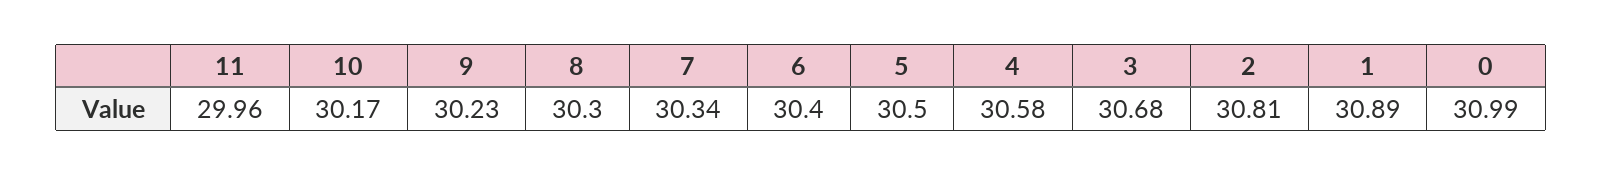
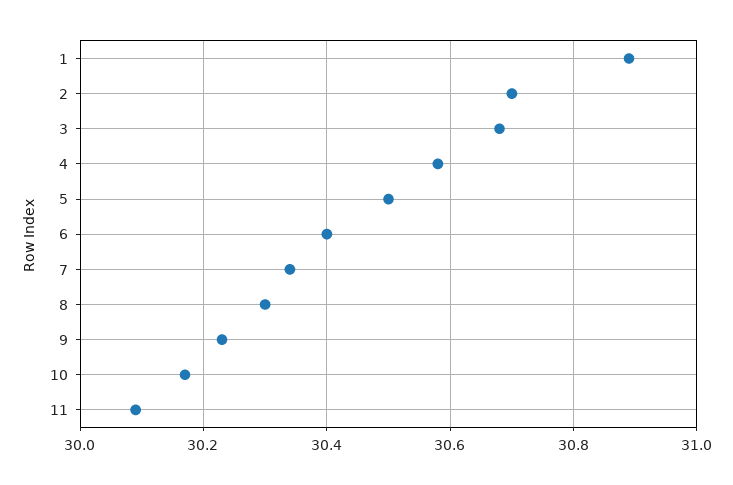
  {
-   "11": 29.96,
+   "11": 30.1,
    "10": 30.17,
    "9": 30.23,
    "8": 30.3,
    "7": 30.34,
    "6": 30.4,
    "5": 30.5,
    "4": 30.58,
    "3": 30.68,
-   "2": 30.81,
+   "2": 30.7,
-   "1": 30.89,
+   "1": 30.89
-   "0": 30.99
  }

